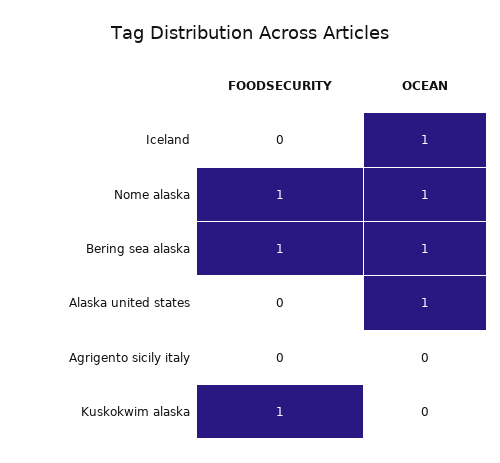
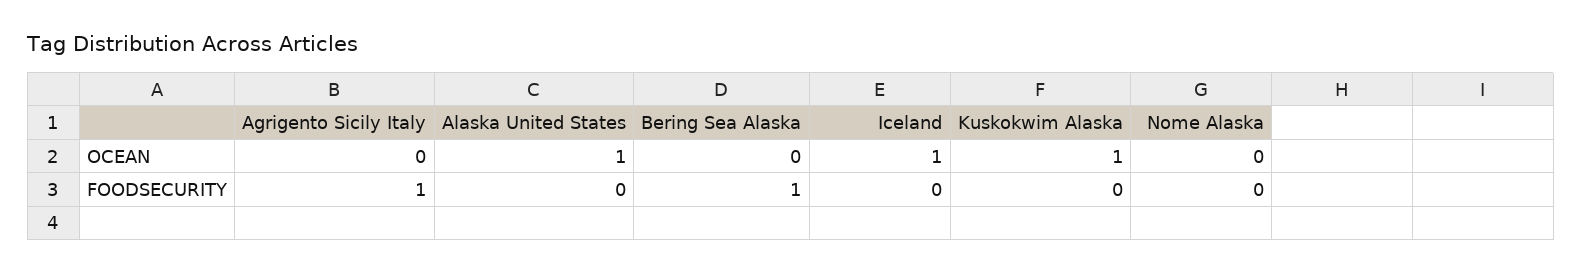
  {
    "FOODSECURITY": {
      "Iceland": 0,
-     "Nome alaska": 1,
+     "Nome alaska": 0,
      "Bering sea alaska": 1,
      "Alaska united states": 0,
-     "Agrigento sicily italy": 0,
+     "Agrigento sicily italy": 1,
-     "Kuskokwim alaska": 1
+     "Kuskokwim alaska": 0
    },
    "OCEAN": {
      "Iceland": 1,
-     "Nome alaska": 1,
+     "Nome alaska": 0,
-     "Bering sea alaska": 1,
+     "Bering sea alaska": 0,
      "Alaska united states": 1,
      "Agrigento sicily italy": 0,
-     "Kuskokwim alaska": 0
+     "Kuskokwim alaska": 1
    }
  }

